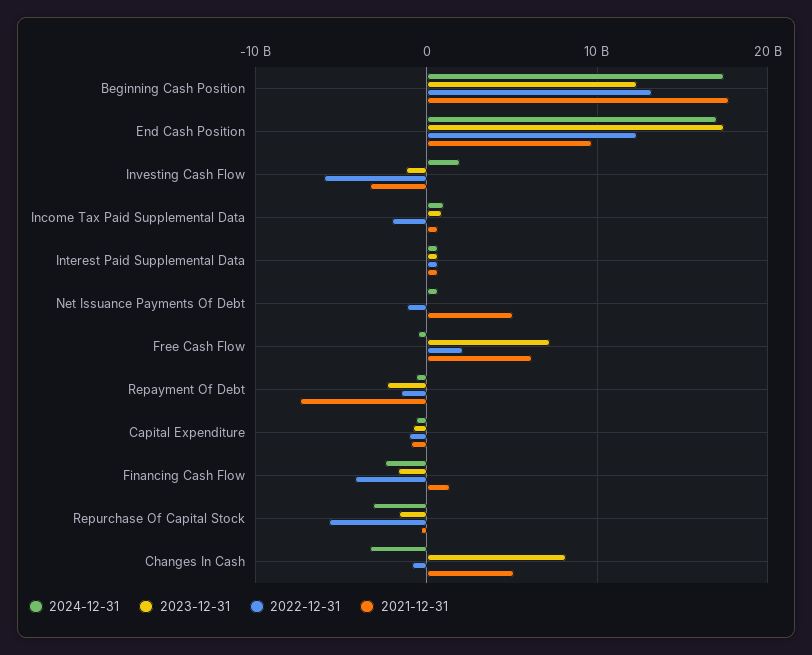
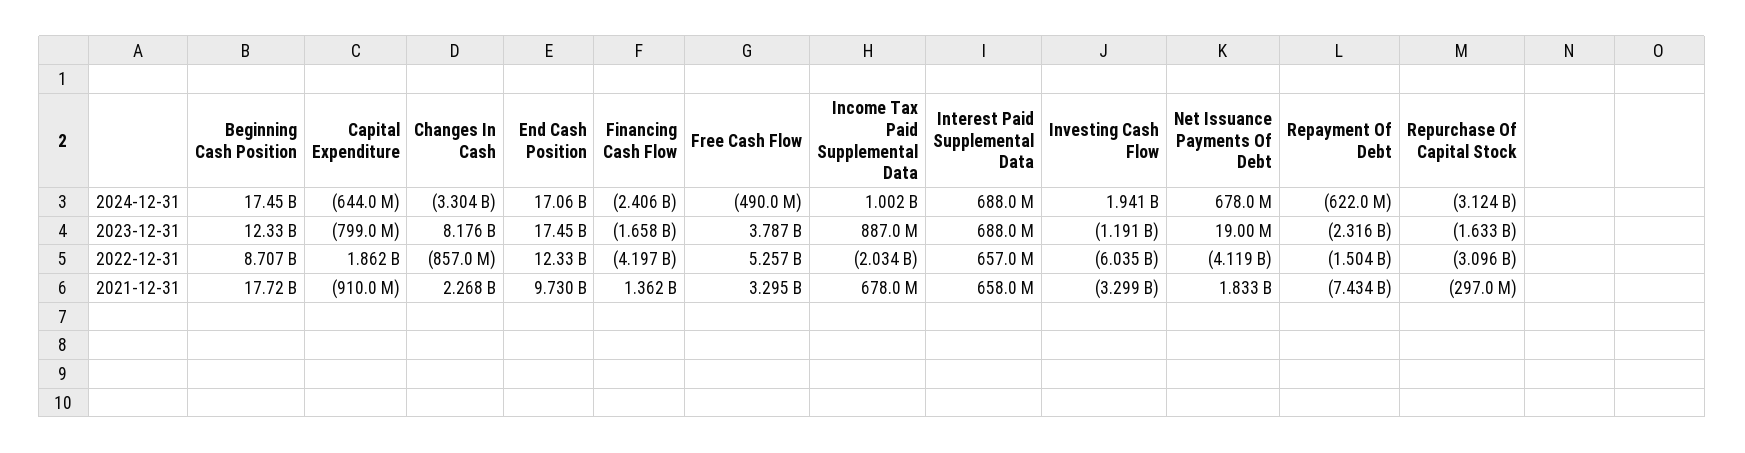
  {
    "2024-12-31": {
      "Beginning Cash Position": 17450000000,
      "End Cash Position": 17060000000,
      "Investing Cash Flow": 1941000000,
      "Income Tax Paid Supplemental Data": 1002000000,
      "Interest Paid Supplemental Data": 688000000,
      "Net Issuance Payments Of Debt": 678000000,
      "Free Cash Flow": -490000000,
      "Repayment Of Debt": -622000000,
      "Capital Expenditure": -644000000,
      "Financing Cash Flow": -2406000000,
      "Repurchase Of Capital Stock": -3124000000,
      "Changes In Cash": -3304000000
    },
    "2023-12-31": {
      "Beginning Cash Position": 12330000000,
      "End Cash Position": 17450000000,
      "Investing Cash Flow": -1191000000,
      "Income Tax Paid Supplemental Data": 887000000,
      "Interest Paid Supplemental Data": 688000000,
      "Net Issuance Payments Of Debt": 19000000,
-     "Free Cash Flow": 7000000000,
+     "Free Cash Flow": 3787000000,
      "Repayment Of Debt": -2316000000,
      "Capital Expenditure": -799000000,
      "Financing Cash Flow": -1658000000,
      "Repurchase Of Capital Stock": -1633000000,
      "Changes In Cash": 8176000000
    },
    "2022-12-31": {
-     "Beginning Cash Position": 13000000000,
+     "Beginning Cash Position": 8707000000,
      "End Cash Position": 12330000000,
      "Investing Cash Flow": -6035000000,
      "Income Tax Paid Supplemental Data": -2034000000,
      "Interest Paid Supplemental Data": 657000000,
-     "Net Issuance Payments Of Debt": -1000000000,
+     "Net Issuance Payments Of Debt": -4119000000,
-     "Free Cash Flow": 2000000000,
+     "Free Cash Flow": 5257000000,
      "Repayment Of Debt": -1504000000,
-     "Capital Expenditure": -1000000000,
+     "Capital Expenditure": 1862000000,
      "Financing Cash Flow": -4197000000,
-     "Repurchase Of Capital Stock": -6000000000,
+     "Repurchase Of Capital Stock": -3096000000,
      "Changes In Cash": -857000000
    },
    "2021-12-31": {
      "Beginning Cash Position": 17720000000,
      "End Cash Position": 9730000000,
      "Investing Cash Flow": -3299000000,
      "Income Tax Paid Supplemental Data": 678000000,
      "Interest Paid Supplemental Data": 658000000,
-     "Net Issuance Payments Of Debt": 5000000000,
+     "Net Issuance Payments Of Debt": 1833000000,
-     "Free Cash Flow": 6000000000,
+     "Free Cash Flow": 3295000000,
      "Repayment Of Debt": -7434000000,
      "Capital Expenditure": -910000000,
      "Financing Cash Flow": 1362000000,
      "Repurchase Of Capital Stock": -297000000,
-     "Changes In Cash": 5000000000
+     "Changes In Cash": 2268000000
    }
  }

